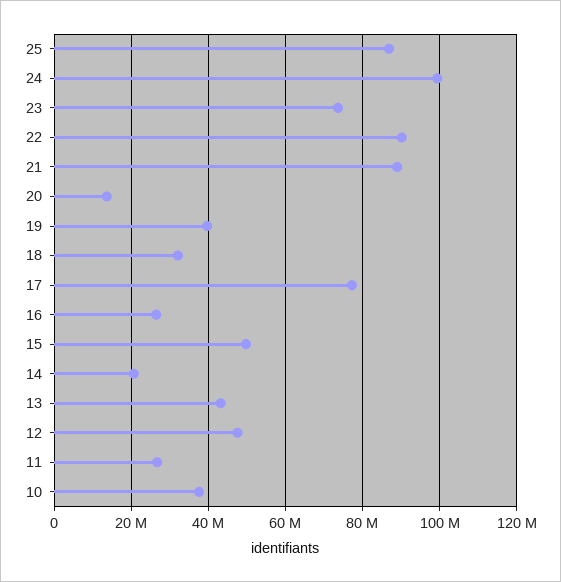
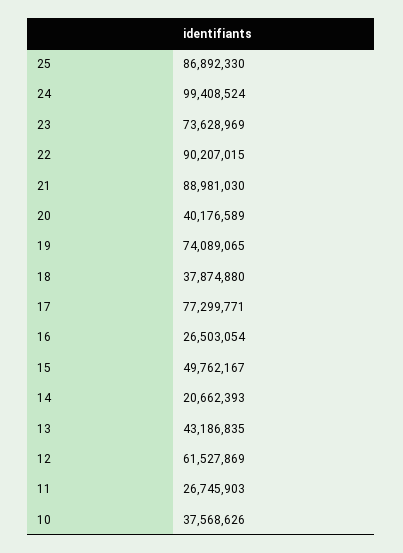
  {
    "25": 86892330,
    "24": 99408524,
    "23": 73628969,
    "22": 90207015,
    "21": 88981030,
-   "20": 14000000,
+   "20": 40176589,
-   "19": 40000000,
+   "19": 74089065,
-   "18": 32000000,
+   "18": 37874880,
    "17": 77299771,
    "16": 26503054,
    "15": 49762167,
    "14": 20662393,
    "13": 43186835,
-   "12": 48000000,
+   "12": 61527869,
    "11": 26745903,
    "10": 37568626
  }

